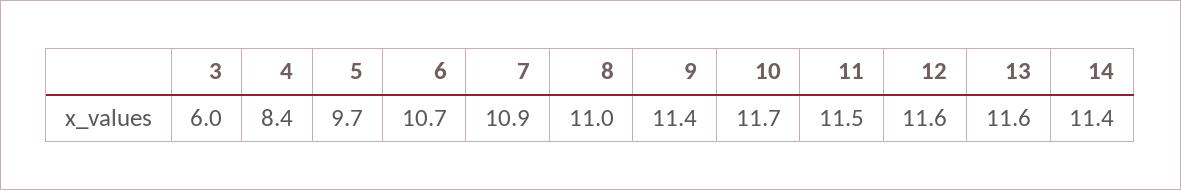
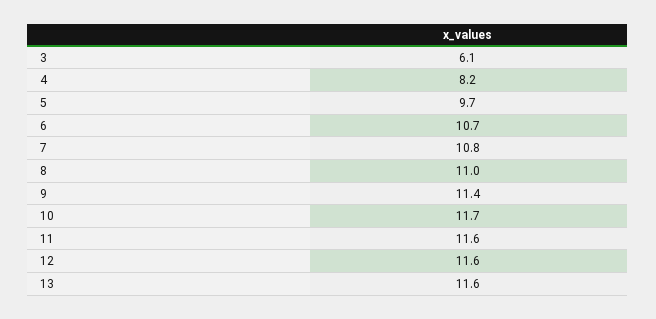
  {
-   "3": 6,
+   "3": 6.1,
-   "4": 8.4,
+   "4": 8.2,
    "5": 9.7,
    "6": 10.7,
-   "7": 10.9,
+   "7": 10.8,
    "8": 11,
    "9": 11.4,
    "10": 11.7,
-   "11": 11.5,
+   "11": 11.6,
    "12": 11.6,
-   "13": 11.6,
+   "13": 11.6
-   "14": 11.4
  }

